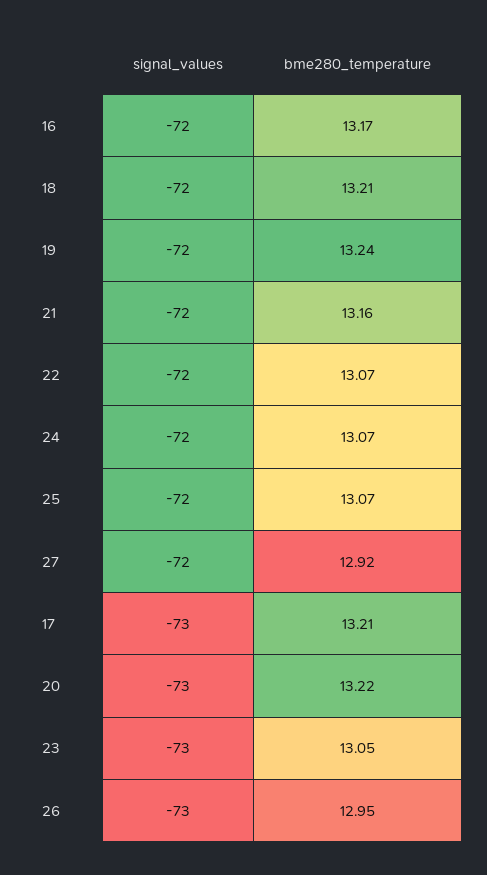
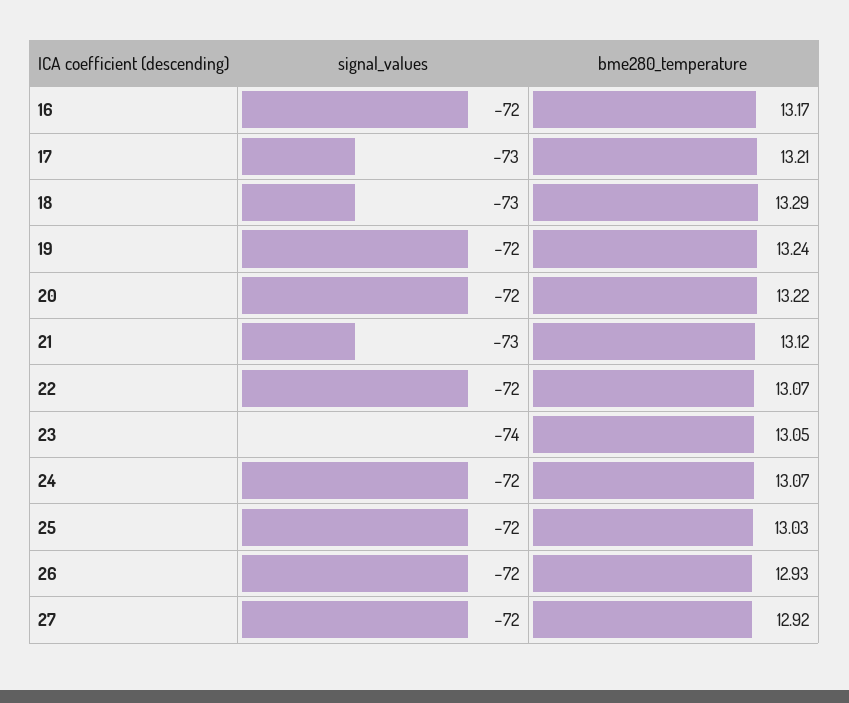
  {
    "signal_values": {
      "16": -72,
-     "18": -72,
+     "18": -73,
      "19": -72,
-     "21": -72,
+     "21": -73,
      "22": -72,
      "24": -72,
      "25": -72,
      "27": -72,
      "17": -73,
-     "20": -73,
+     "20": -72,
-     "23": -73,
+     "23": -74,
-     "26": -73
+     "26": -72
    },
    "bme280_temperature": {
      "16": 13.17,
-     "18": 13.21,
+     "18": 13.29,
      "19": 13.24,
-     "21": 13.16,
+     "21": 13.12,
      "22": 13.07,
      "24": 13.07,
-     "25": 13.07,
+     "25": 13.03,
      "27": 12.92,
      "17": 13.21,
      "20": 13.22,
      "23": 13.05,
-     "26": 12.95
+     "26": 12.93
    }
  }

